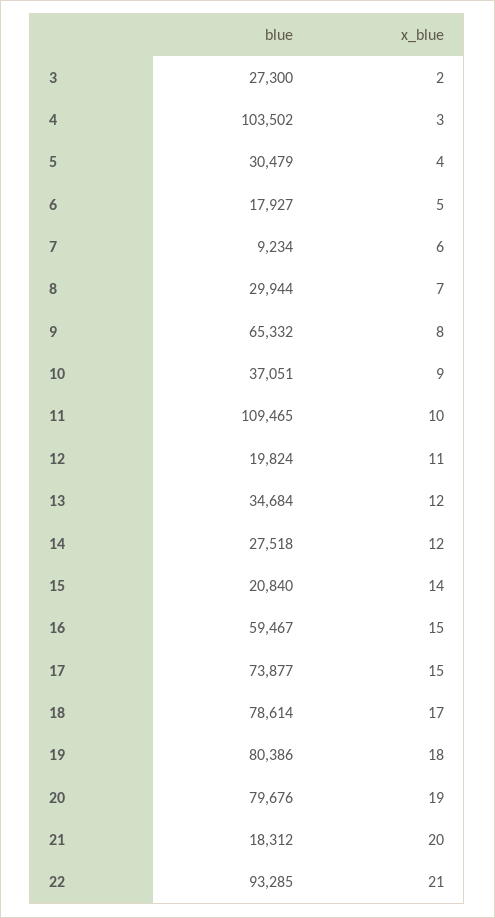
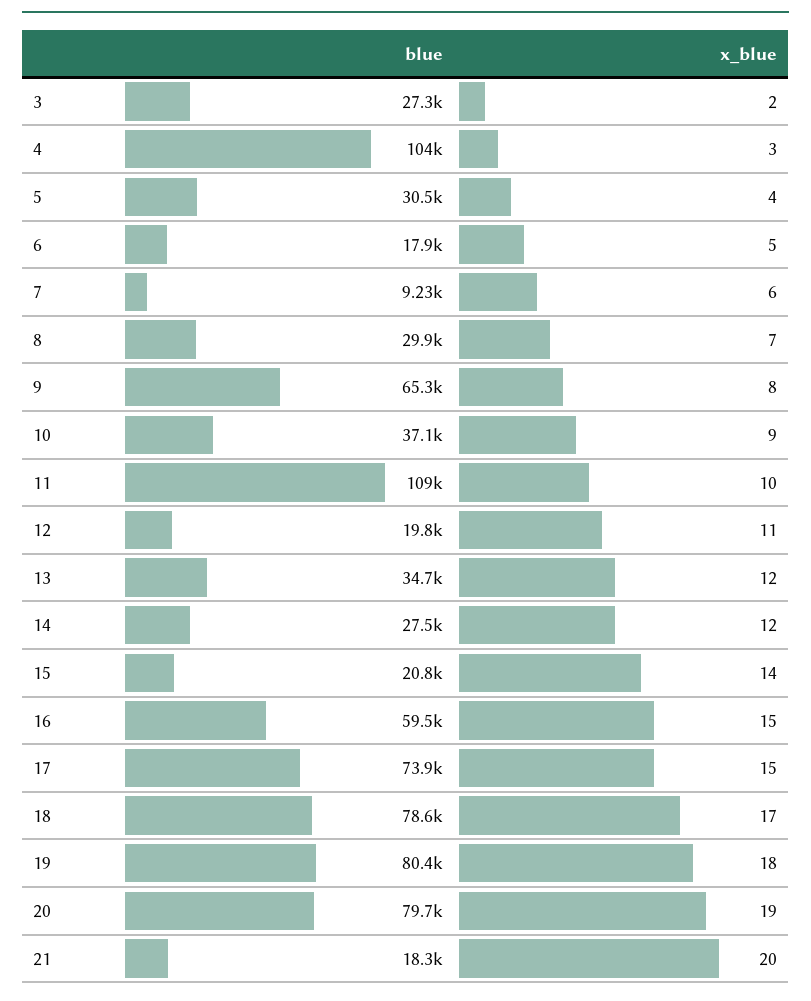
  {
    "blue": {
      "3": 27300,
      "4": 103502,
      "5": 30479,
      "6": 17927,
      "7": 9234,
      "8": 29944,
      "9": 65332,
      "10": 37051,
      "11": 109465,
      "12": 19824,
      "13": 34684,
      "14": 27518,
      "15": 20840,
      "16": 59467,
      "17": 73877,
      "18": 78614,
      "19": 80386,
      "20": 79676,
-     "21": 18312,
+     "21": 18312
-     "22": 93285
    },
    "x_blue": {
      "3": 2,
      "4": 3,
      "5": 4,
      "6": 5,
      "7": 6,
      "8": 7,
      "9": 8,
      "10": 9,
      "11": 10,
      "12": 11,
      "13": 12,
      "14": 12,
      "15": 14,
      "16": 15,
      "17": 15,
      "18": 17,
      "19": 18,
      "20": 19,
-     "21": 20,
+     "21": 20
-     "22": 21
    }
  }

